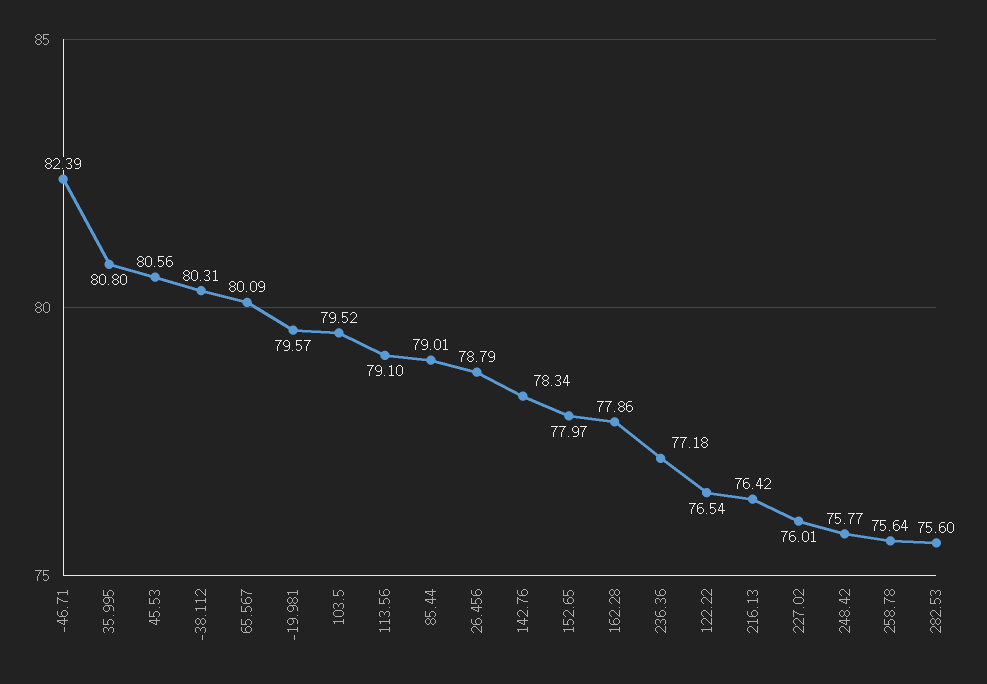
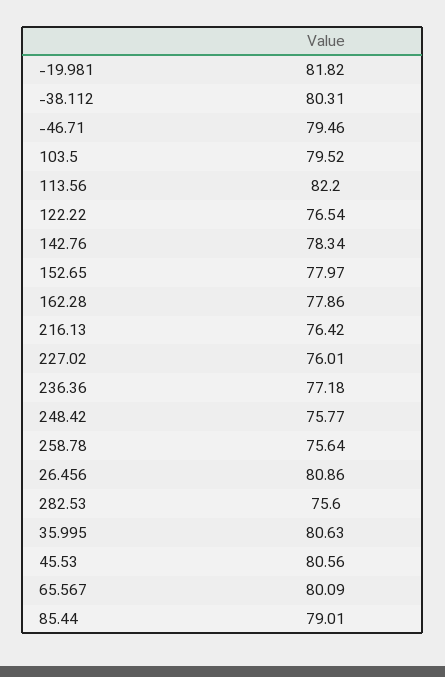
  {
-   "-46.71": 82.39,
+   "-46.71": 79.46,
-   "35.995": 80.8,
+   "35.995": 80.63,
    "45.53": 80.56,
    "-38.112": 80.31,
    "65.567": 80.09,
-   "-19.981": 79.57,
+   "-19.981": 81.82,
    "103.5": 79.52,
-   "113.56": 79.1,
+   "113.56": 82.2,
    "85.44": 79.01,
-   "26.456": 78.79,
+   "26.456": 80.86,
    "142.76": 78.34,
    "152.65": 77.97,
    "162.28": 77.86,
    "236.36": 77.18,
    "122.22": 76.54,
    "216.13": 76.42,
    "227.02": 76.01,
    "248.42": 75.77,
    "258.78": 75.64,
    "282.53": 75.6
  }

